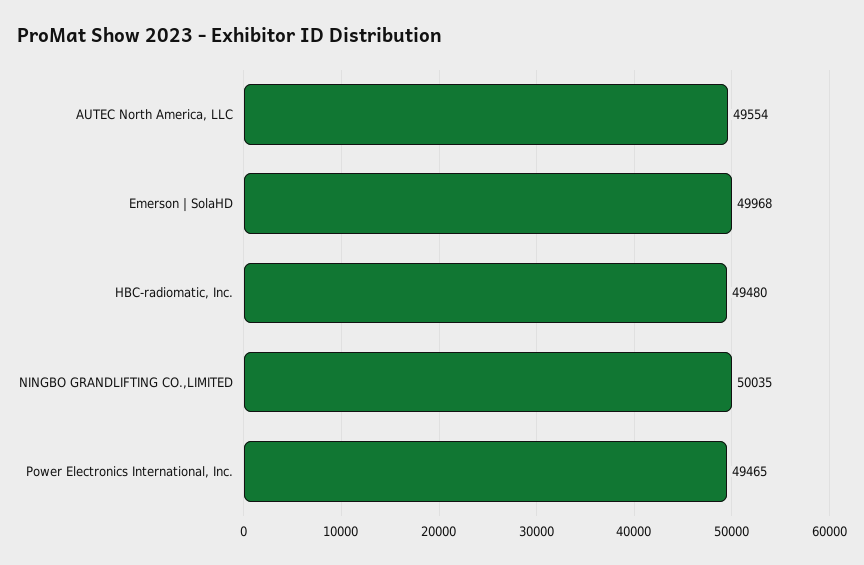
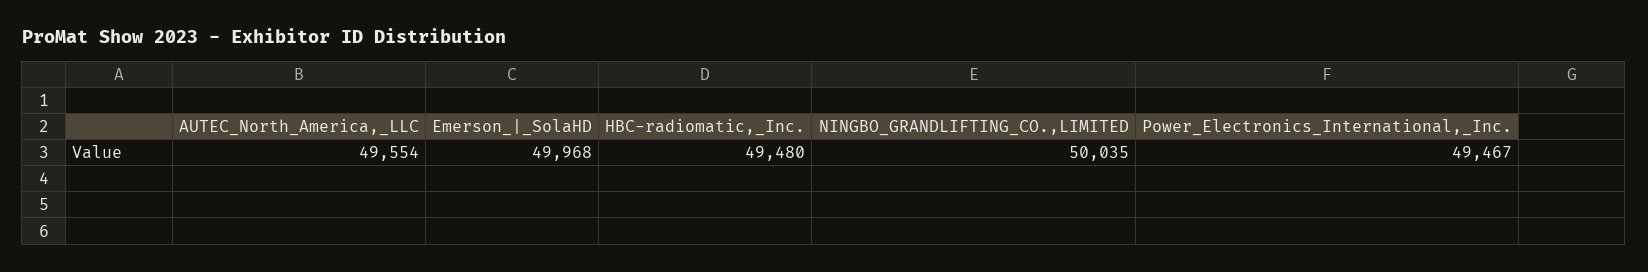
  {
    "AUTEC North America, LLC": 49554,
    "Emerson | SolaHD": 49968,
    "HBC-radiomatic, Inc.": 49480,
    "NINGBO GRANDLIFTING CO.,LIMITED": 50035,
-   "Power Electronics International, Inc.": 49465
+   "Power Electronics International, Inc.": 49467
  }

